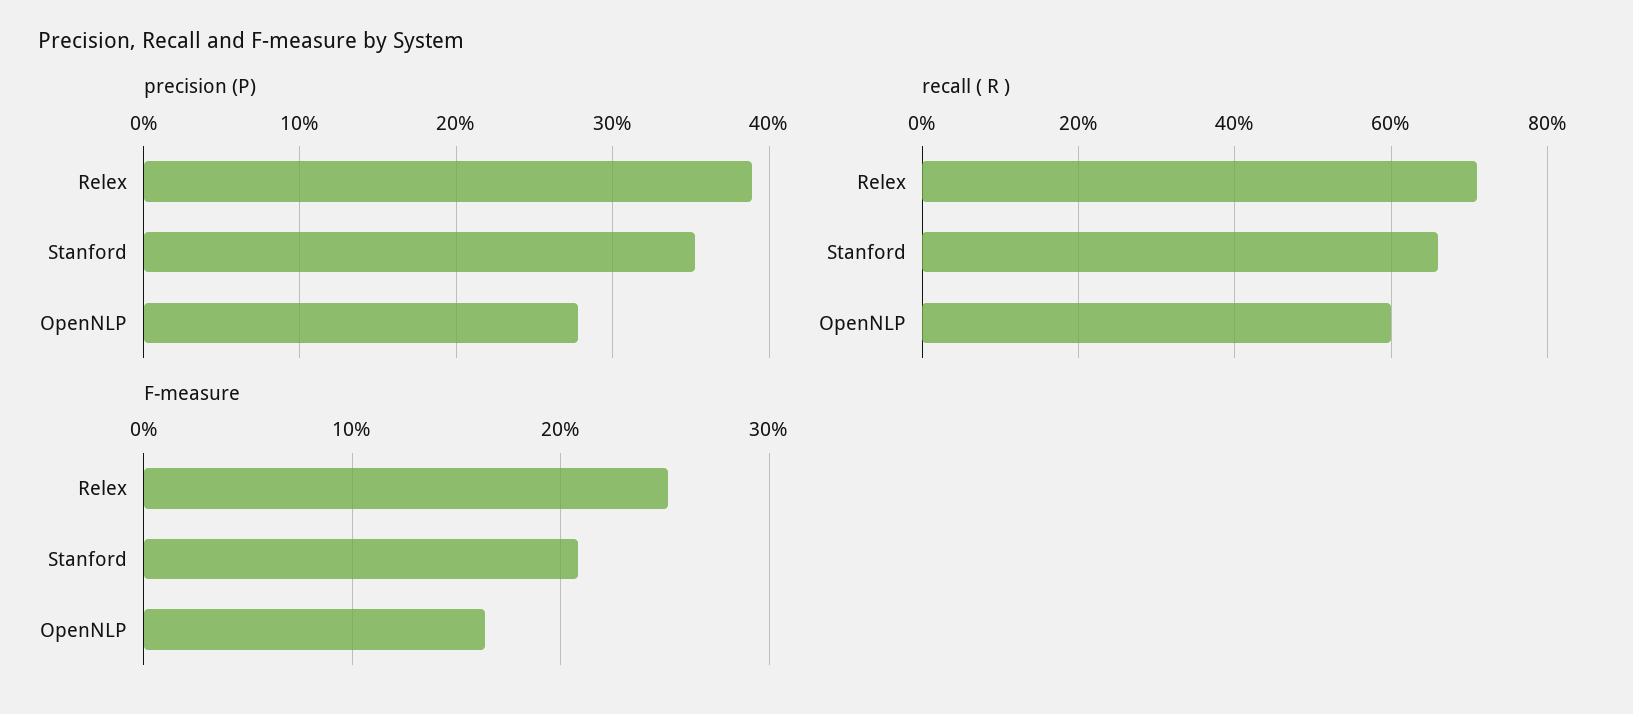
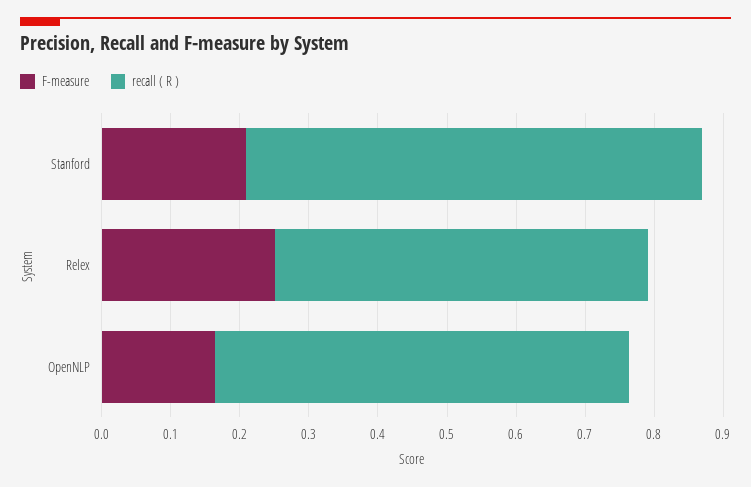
  {
-   "precision (P)": {
-     "Relex": 0.39,
-     "Stanford": 0.35,
-     "OpenNLP": 0.28
-   },
    "recall ( R )": {
-     "Relex": 0.7,
+     "Relex": 0.54,
      "Stanford": 0.66,
      "OpenNLP": 0.6
    },
    "F-measure": {
      "Relex": 0.25,
      "Stanford": 0.21,
      "OpenNLP": 0.16
    }
  }

